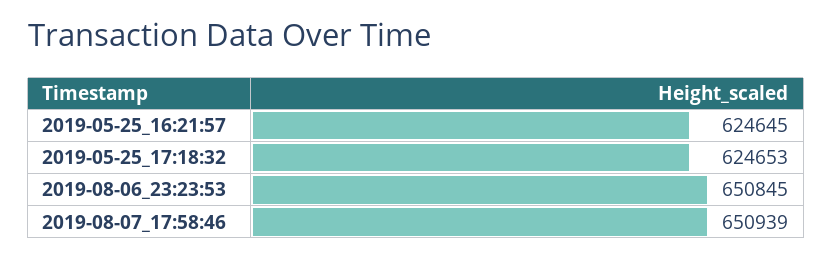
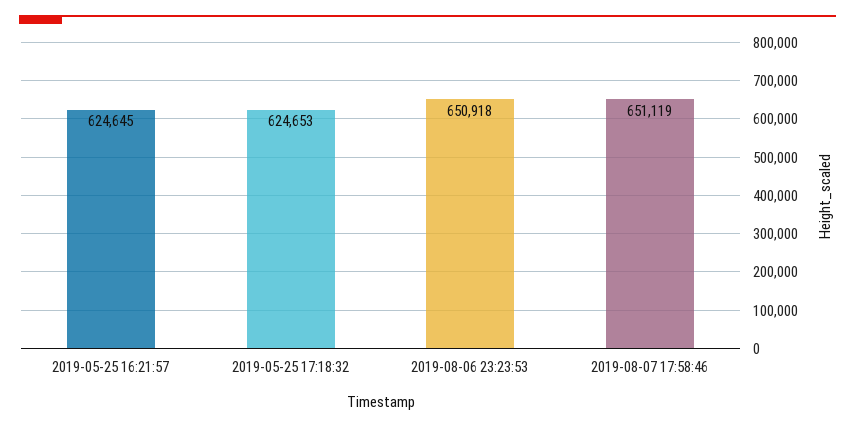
  {
    "2019-05-25_16:21:57": 624645,
    "2019-05-25_17:18:32": 624653,
-   "2019-08-06_23:23:53": 650845,
+   "2019-08-06_23:23:53": 650918,
-   "2019-08-07_17:58:46": 650939
+   "2019-08-07_17:58:46": 651119
  }

